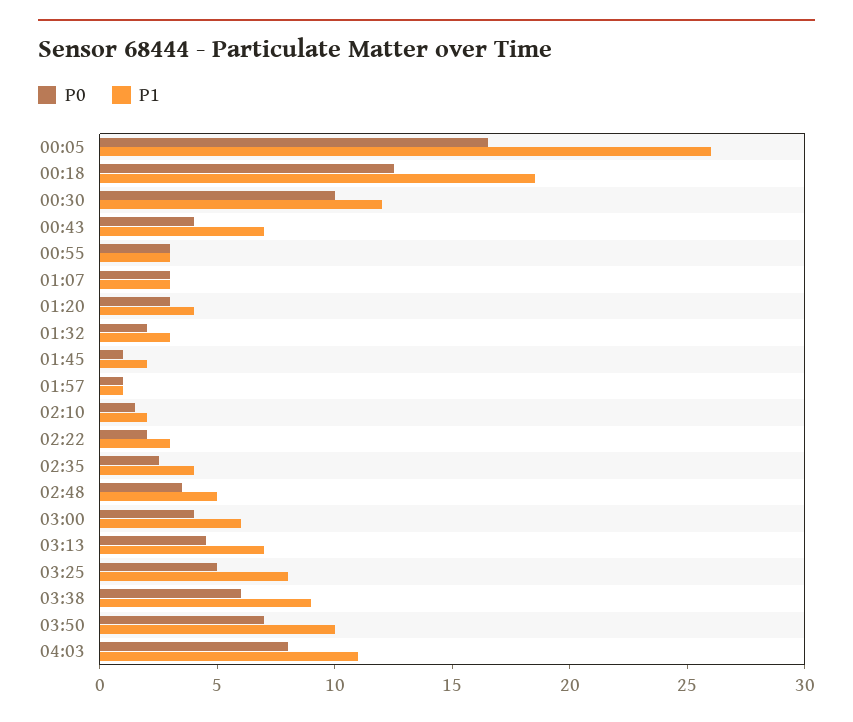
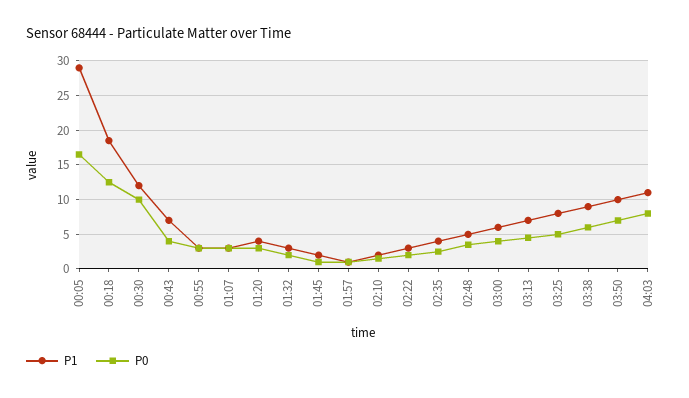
  {
    "P0": {
      "00:05": 17,
      "00:18": 13,
      "00:30": 10,
      "00:43": 4,
      "00:55": 3,
      "01:07": 3,
      "01:20": 3,
      "01:32": 2,
      "01:45": 1,
      "01:57": 1,
      "02:10": 2,
      "02:22": 2,
      "02:35": 3,
      "02:48": 4,
      "03:00": 4,
      "03:13": 5,
      "03:25": 5,
      "03:38": 6,
      "03:50": 7,
      "04:03": 8
    },
    "P1": {
-     "00:05": 26,
+     "00:05": 29,
      "00:18": 19,
      "00:30": 12,
      "00:43": 7,
      "00:55": 3,
      "01:07": 3,
      "01:20": 4,
      "01:32": 3,
      "01:45": 2,
      "01:57": 1,
      "02:10": 2,
      "02:22": 3,
      "02:35": 4,
      "02:48": 5,
      "03:00": 6,
      "03:13": 7,
      "03:25": 8,
      "03:38": 9,
      "03:50": 10,
      "04:03": 11
    }
  }

